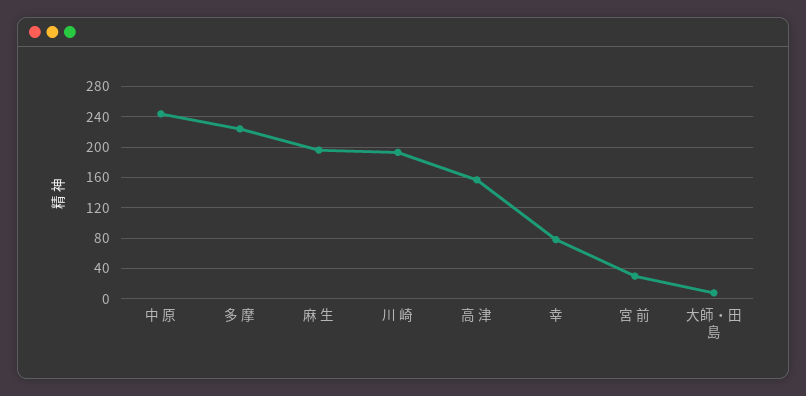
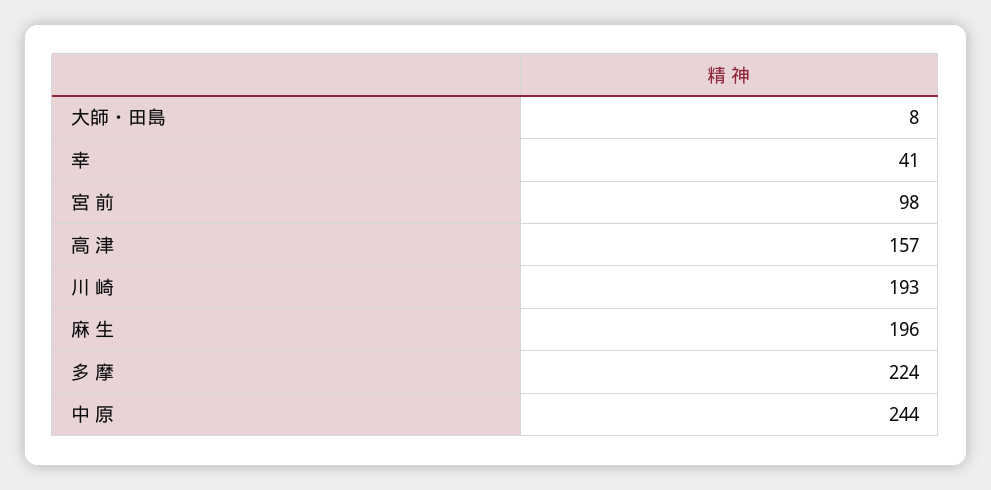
  {
    "中 原": 244,
    "多 摩": 224,
    "麻 生": 196,
    "川 崎": 193,
    "高 津": 157,
-   "幸": 80,
+   "幸": 41,
-   "宮 前": 30,
+   "宮 前": 98,
    "大師・田島": 8
  }

